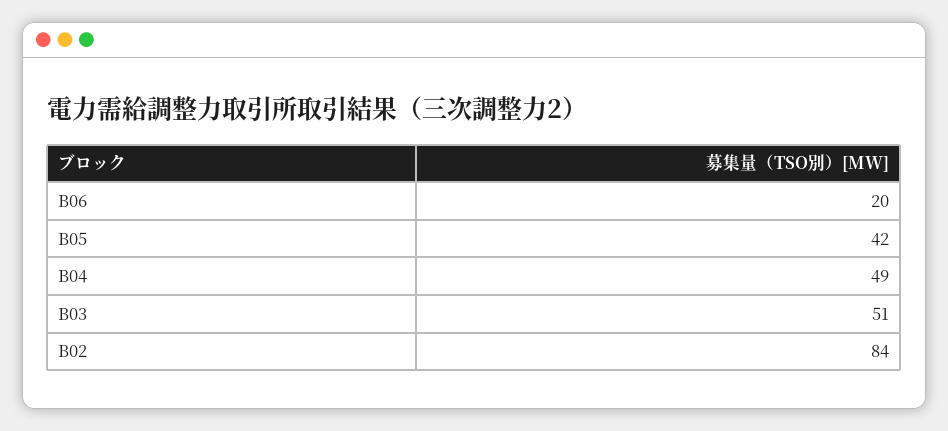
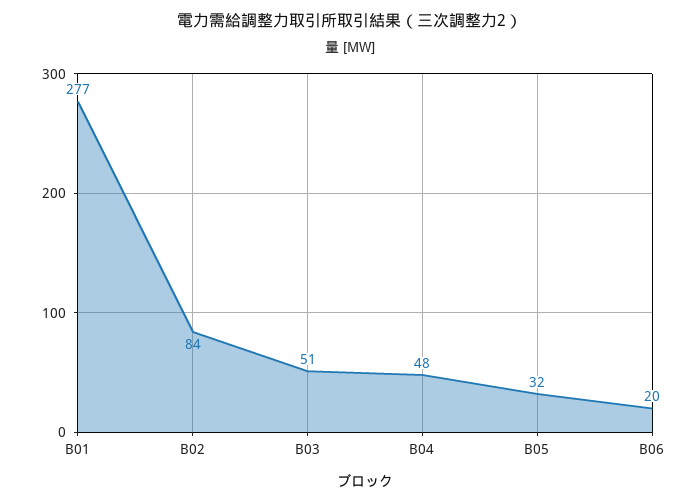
  {
    "B06": 20,
-   "B05": 42,
+   "B05": 32,
-   "B04": 49,
+   "B04": 48,
    "B03": 51,
-   "B02": 84
+   "B02": 84,
+   "B01": 277
  }

